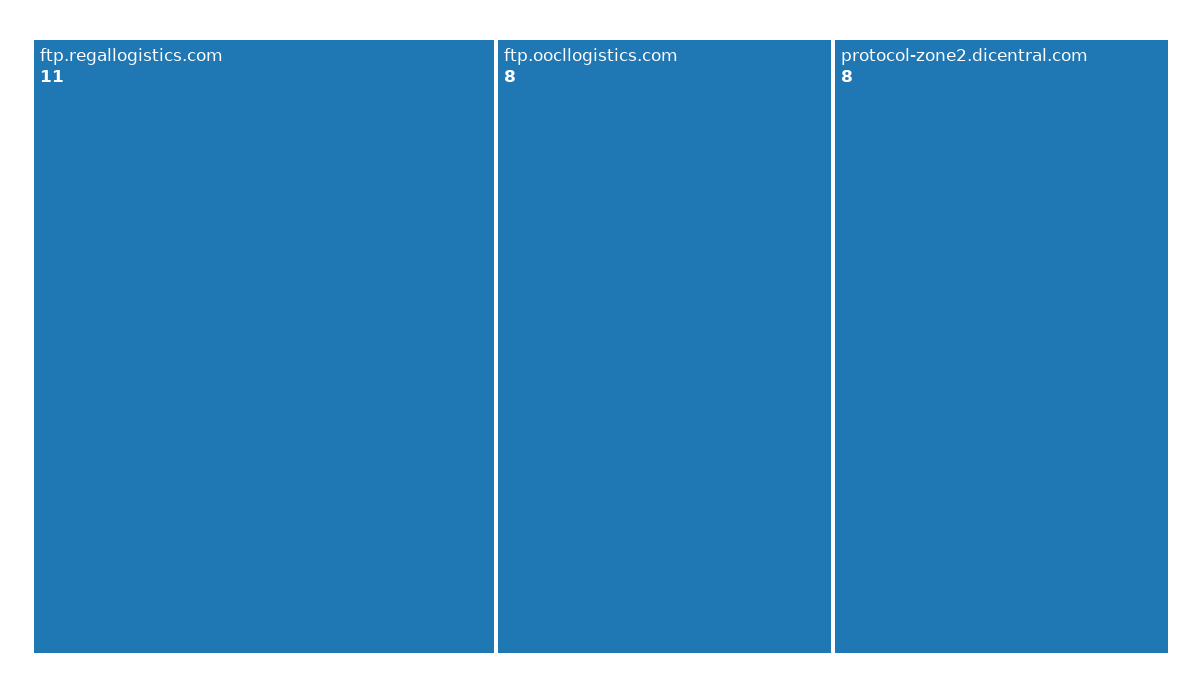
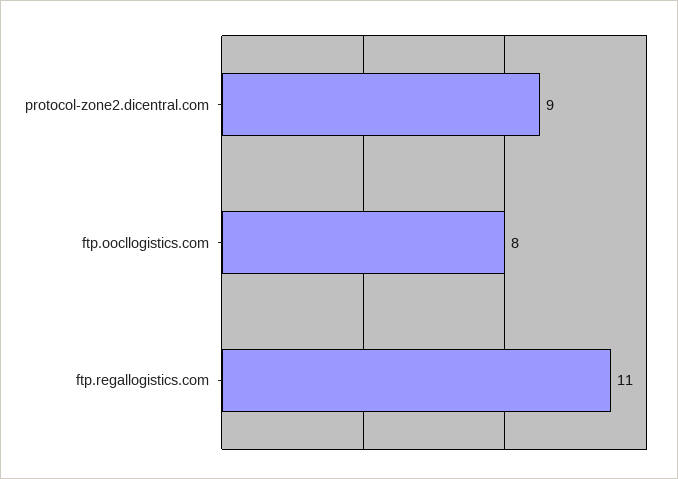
  {
    "ftp.regallogistics.com": 11,
    "ftp.oocllogistics.com": 8,
-   "protocol-zone2.dicentral.com": 8
+   "protocol-zone2.dicentral.com": 9
  }

